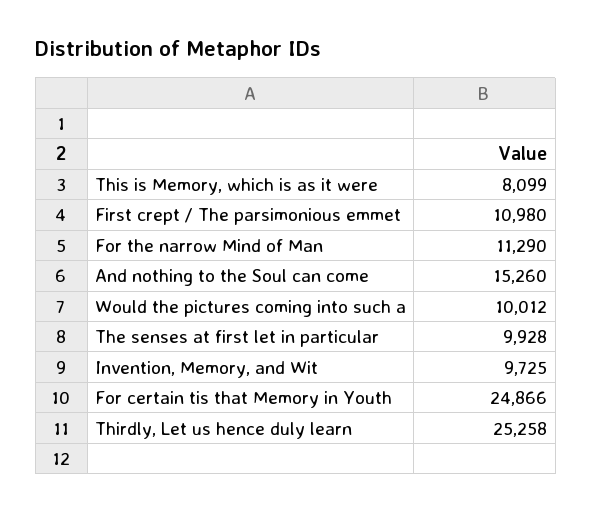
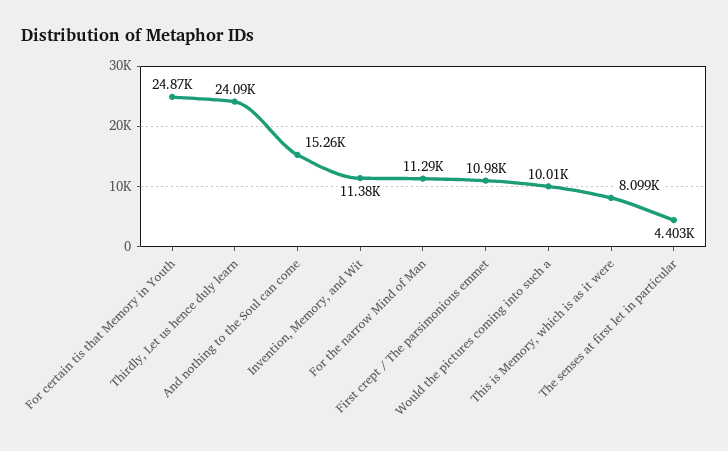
  {
    "This is Memory, which is as it were": 8099,
    "First crept / The parsimonious emmet": 10980,
    "For the narrow Mind of Man": 11290,
    "And nothing to the Soul can come": 15260,
    "Would the pictures coming into such a": 10012,
-   "The senses at first let in particular": 9928,
+   "The senses at first let in particular": 4403,
-   "Invention, Memory, and Wit": 9725,
+   "Invention, Memory, and Wit": 11380,
    "For certain tis that Memory in Youth": 24866,
-   "Thirdly, Let us hence duly learn": 25258
+   "Thirdly, Let us hence duly learn": 24090
  }

